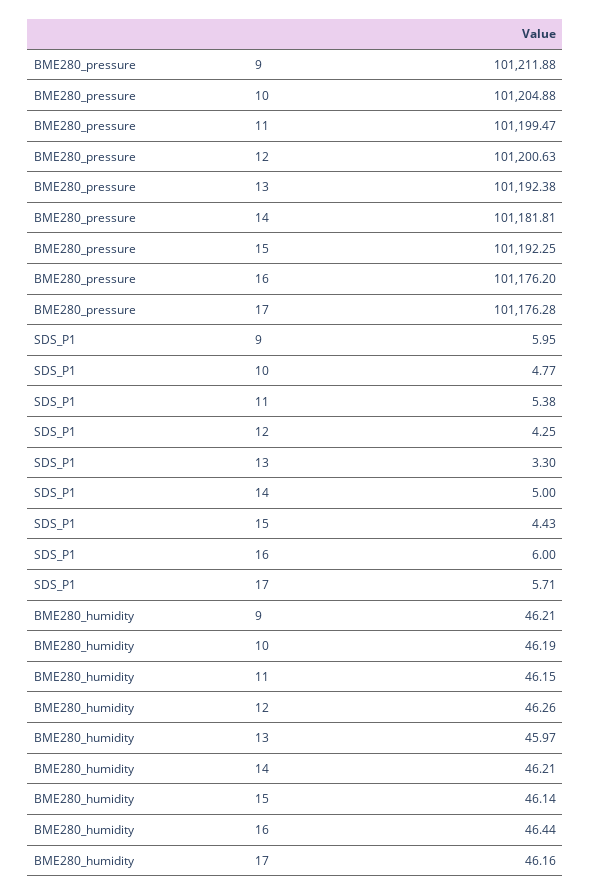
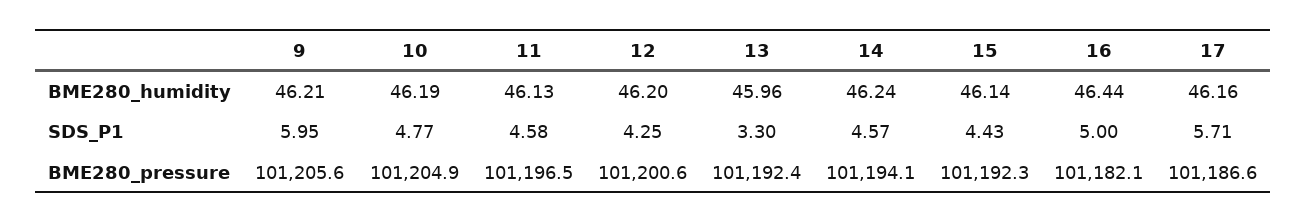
  {
    "BME280_pressure": {
-     "9": 101211.88,
+     "9": 101205.6,
      "10": 101204.88,
-     "11": 101199.47,
+     "11": 101196.5,
      "12": 101200.63,
      "13": 101192.38,
-     "14": 101181.81,
+     "14": 101194.1,
      "15": 101192.25,
-     "16": 101176.2,
+     "16": 101182.1,
-     "17": 101176.28
+     "17": 101186.6
    },
    "SDS_P1": {
      "9": 5.95,
      "10": 4.77,
-     "11": 5.38,
+     "11": 4.58,
      "12": 4.25,
      "13": 3.3,
-     "14": 5,
+     "14": 4.57,
      "15": 4.43,
-     "16": 6,
+     "16": 5,
      "17": 5.71
    },
    "BME280_humidity": {
      "9": 46.21,
      "10": 46.19,
-     "11": 46.15,
+     "11": 46.13,
-     "12": 46.26,
+     "12": 46.2,
-     "13": 45.97,
+     "13": 45.96,
-     "14": 46.21,
+     "14": 46.24,
      "15": 46.14,
      "16": 46.44,
      "17": 46.16
    }
  }

